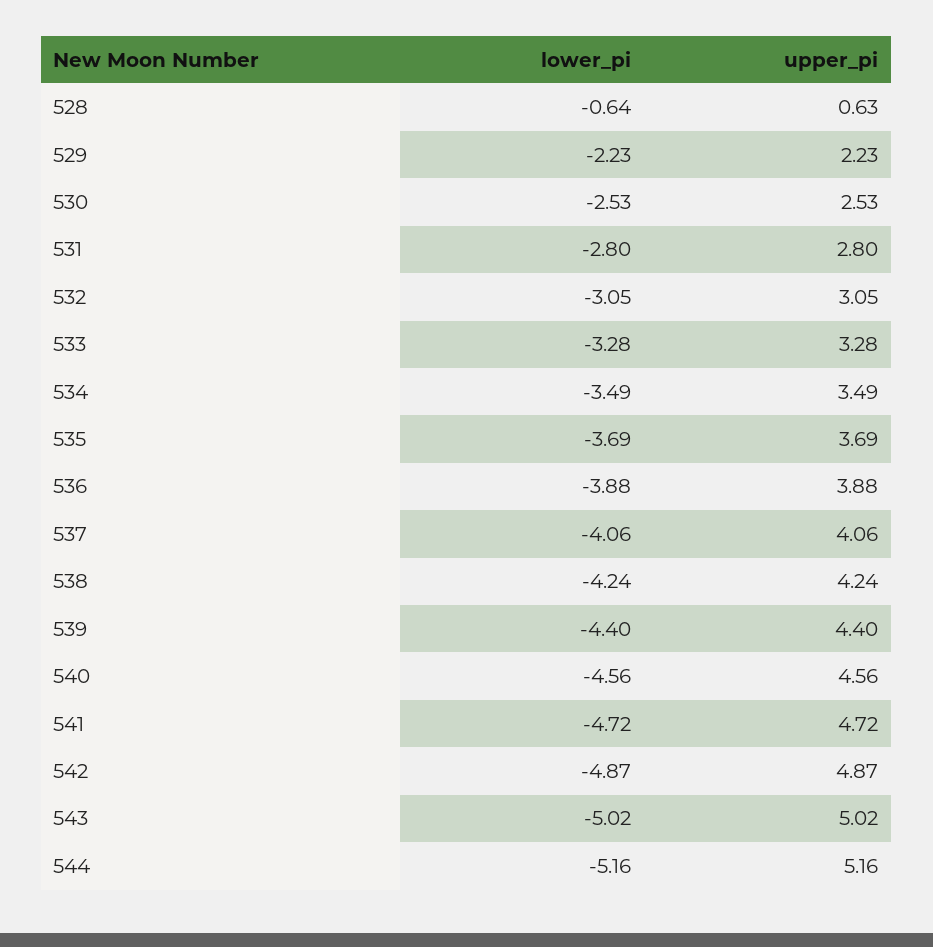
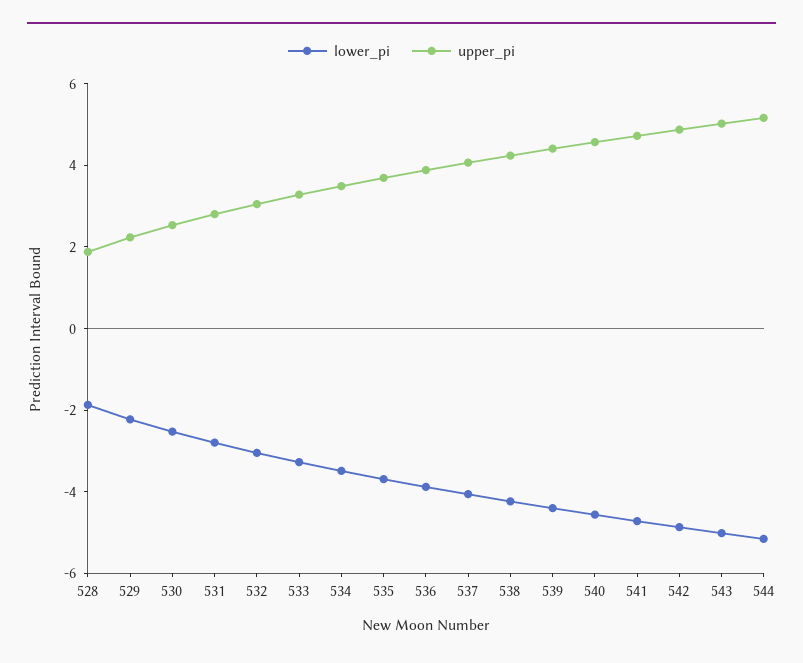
  {
    "lower_pi": {
-     "528": -0.64,
+     "528": -2,
      "529": -2.23,
      "530": -2.53,
      "531": -2.8,
      "532": -3.05,
      "533": -3.28,
      "534": -3.49,
      "535": -3.69,
      "536": -3.88,
      "537": -4.06,
      "538": -4.24,
      "539": -4.4,
      "540": -4.56,
      "541": -4.72,
      "542": -4.87,
      "543": -5.02,
      "544": -5.16
    },
    "upper_pi": {
-     "528": 0.63,
+     "528": 2,
      "529": 2.23,
      "530": 2.53,
      "531": 2.8,
      "532": 3.05,
      "533": 3.28,
      "534": 3.49,
      "535": 3.69,
      "536": 3.88,
      "537": 4.06,
      "538": 4.24,
      "539": 4.4,
      "540": 4.56,
      "541": 4.72,
      "542": 4.87,
      "543": 5.02,
      "544": 5.16
    }
  }

